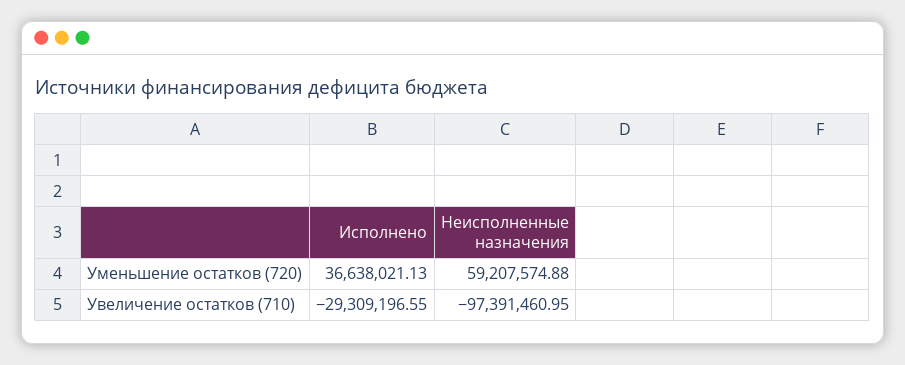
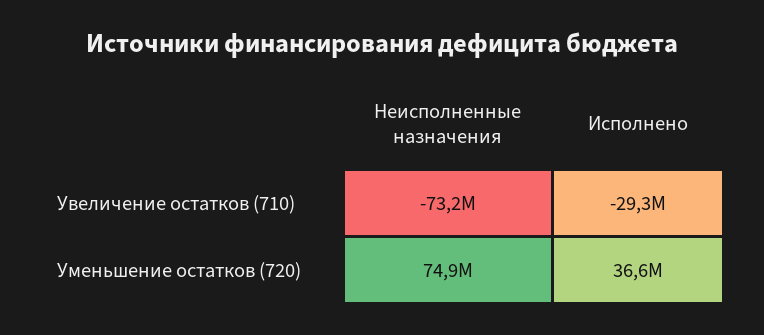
  {
    "Исполнено": {
      "Уменьшение остатков (720)": 36638021.13,
      "Увеличение остатков (710)": -29309196.55
    },
    "Неисполненные назначения": {
-     "Уменьшение остатков (720)": 59207574.88,
+     "Уменьшение остатков (720)": 74900000,
-     "Увеличение остатков (710)": -97391460.95
+     "Увеличение остатков (710)": -73200000
    }
  }

